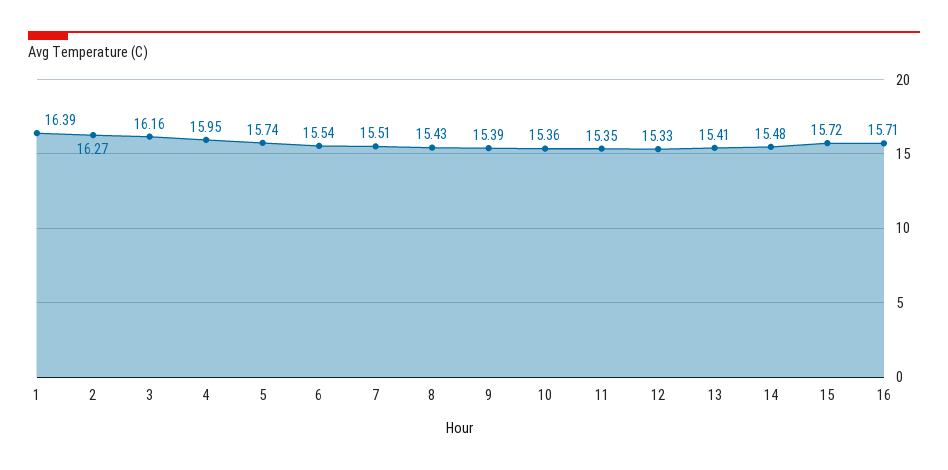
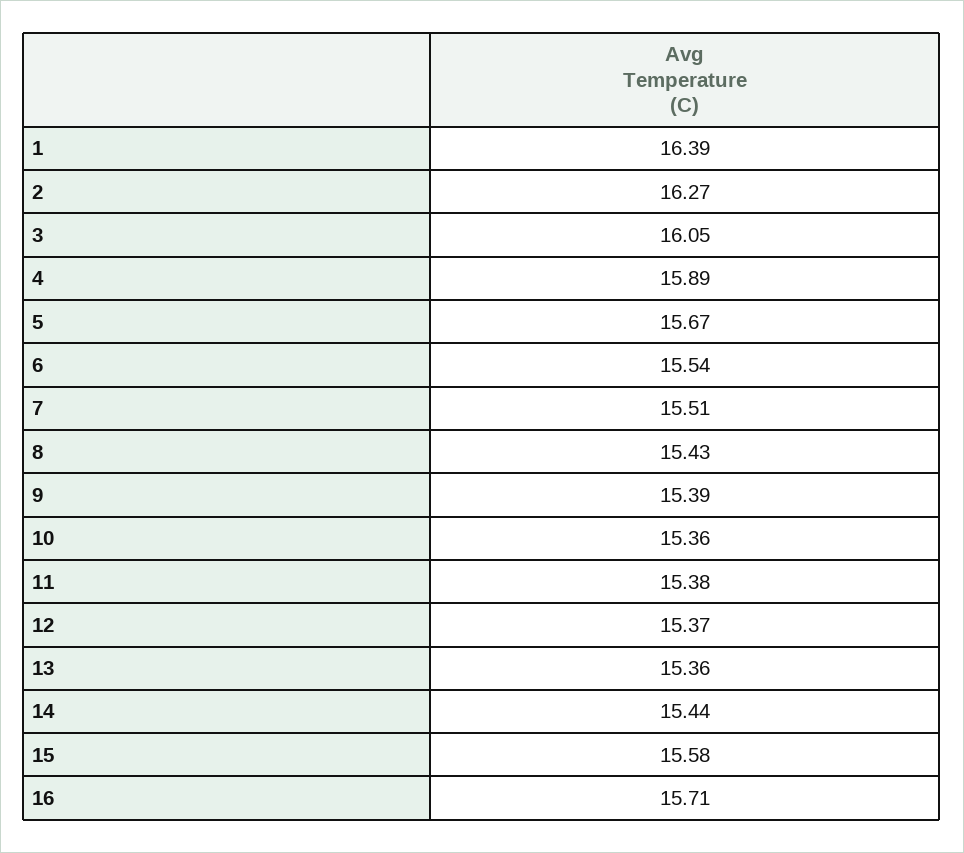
  {
    "1": 16.39,
    "2": 16.27,
-   "3": 16.16,
+   "3": 16.05,
-   "4": 15.95,
+   "4": 15.89,
-   "5": 15.74,
+   "5": 15.67,
    "6": 15.54,
    "7": 15.51,
    "8": 15.43,
    "9": 15.39,
    "10": 15.36,
-   "11": 15.35,
+   "11": 15.38,
-   "12": 15.33,
+   "12": 15.37,
-   "13": 15.41,
+   "13": 15.36,
-   "14": 15.48,
+   "14": 15.44,
-   "15": 15.72,
+   "15": 15.58,
    "16": 15.71
  }

